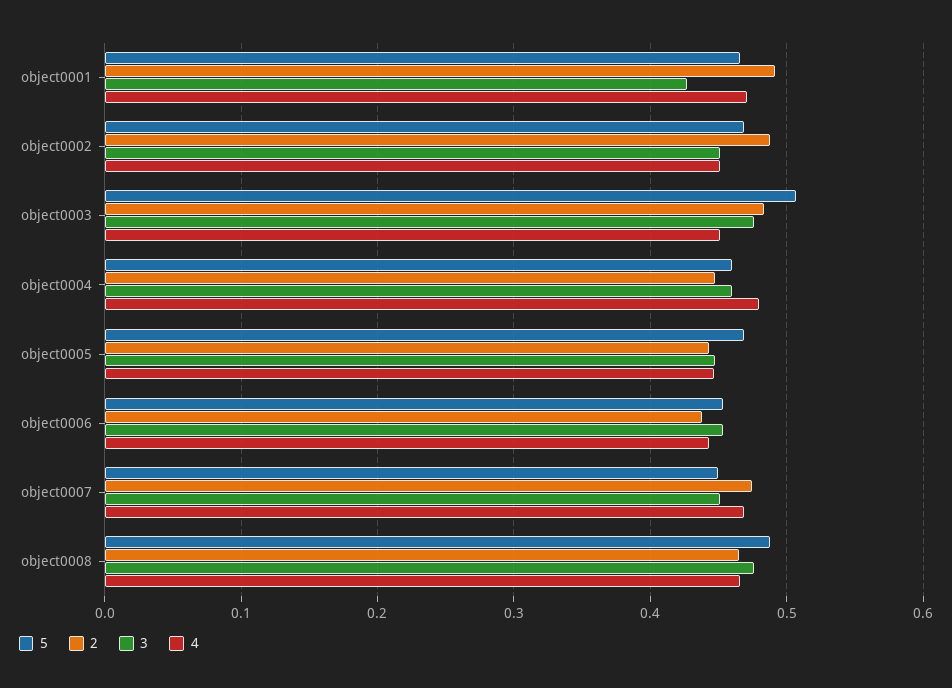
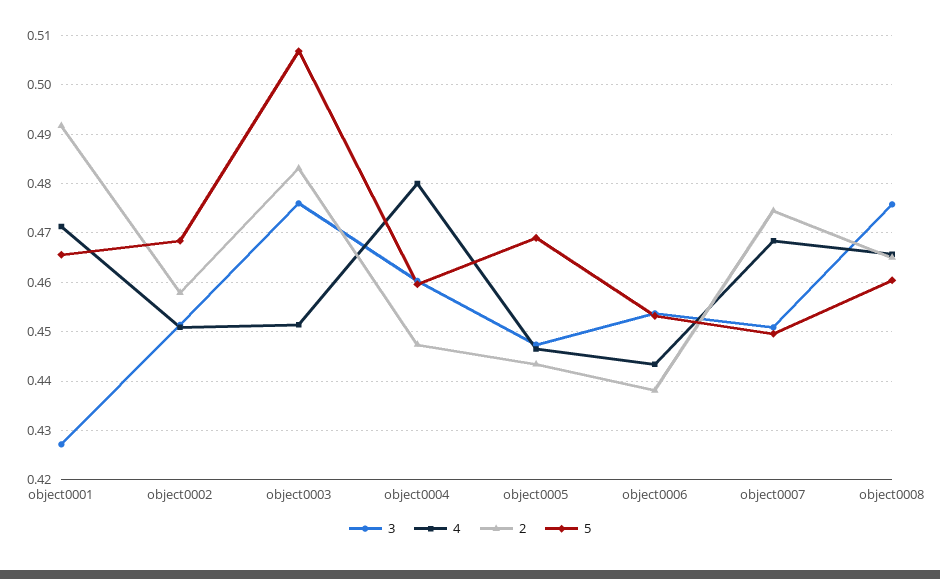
  {
    "5": {
      "object0001": 0.466,
      "object0002": 0.468,
      "object0003": 0.506,
      "object0004": 0.46,
      "object0005": 0.47,
      "object0006": 0.454,
      "object0007": 0.45,
-     "object0008": 0.49
+     "object0008": 0.46
    },
    "2": {
      "object0001": 0.492,
-     "object0002": 0.49,
+     "object0002": 0.458,
      "object0003": 0.484,
      "object0004": 0.448,
      "object0005": 0.444,
      "object0006": 0.438,
      "object0007": 0.474,
      "object0008": 0.466
    },
    "3": {
      "object0001": 0.428,
      "object0002": 0.452,
      "object0003": 0.476,
      "object0004": 0.46,
      "object0005": 0.448,
      "object0006": 0.454,
      "object0007": 0.45,
      "object0008": 0.476
    },
    "4": {
      "object0001": 0.472,
      "object0002": 0.45,
      "object0003": 0.452,
      "object0004": 0.48,
      "object0005": 0.446,
      "object0006": 0.444,
      "object0007": 0.468,
      "object0008": 0.466
    }
  }

